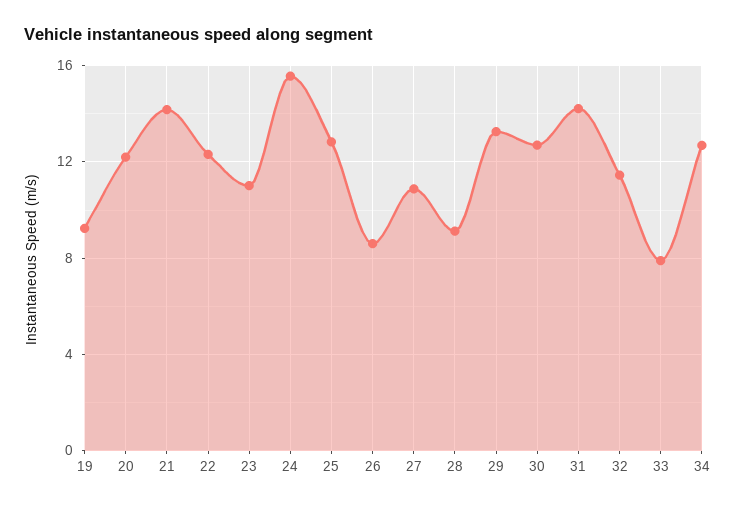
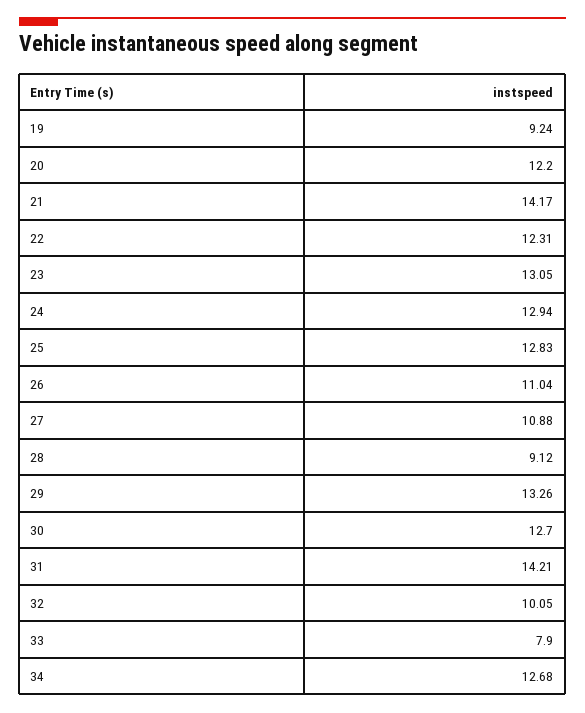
  {
    "19": 9.24,
    "20": 12.2,
    "21": 14.17,
    "22": 12.31,
-   "23": 11,
+   "23": 13.05,
-   "24": 15.5,
+   "24": 12.94,
    "25": 12.83,
-   "26": 8.5,
+   "26": 11.04,
    "27": 10.88,
    "28": 9.12,
    "29": 13.26,
    "30": 12.7,
    "31": 14.21,
-   "32": 11.5,
+   "32": 10.05,
    "33": 7.9,
    "34": 12.68
  }

